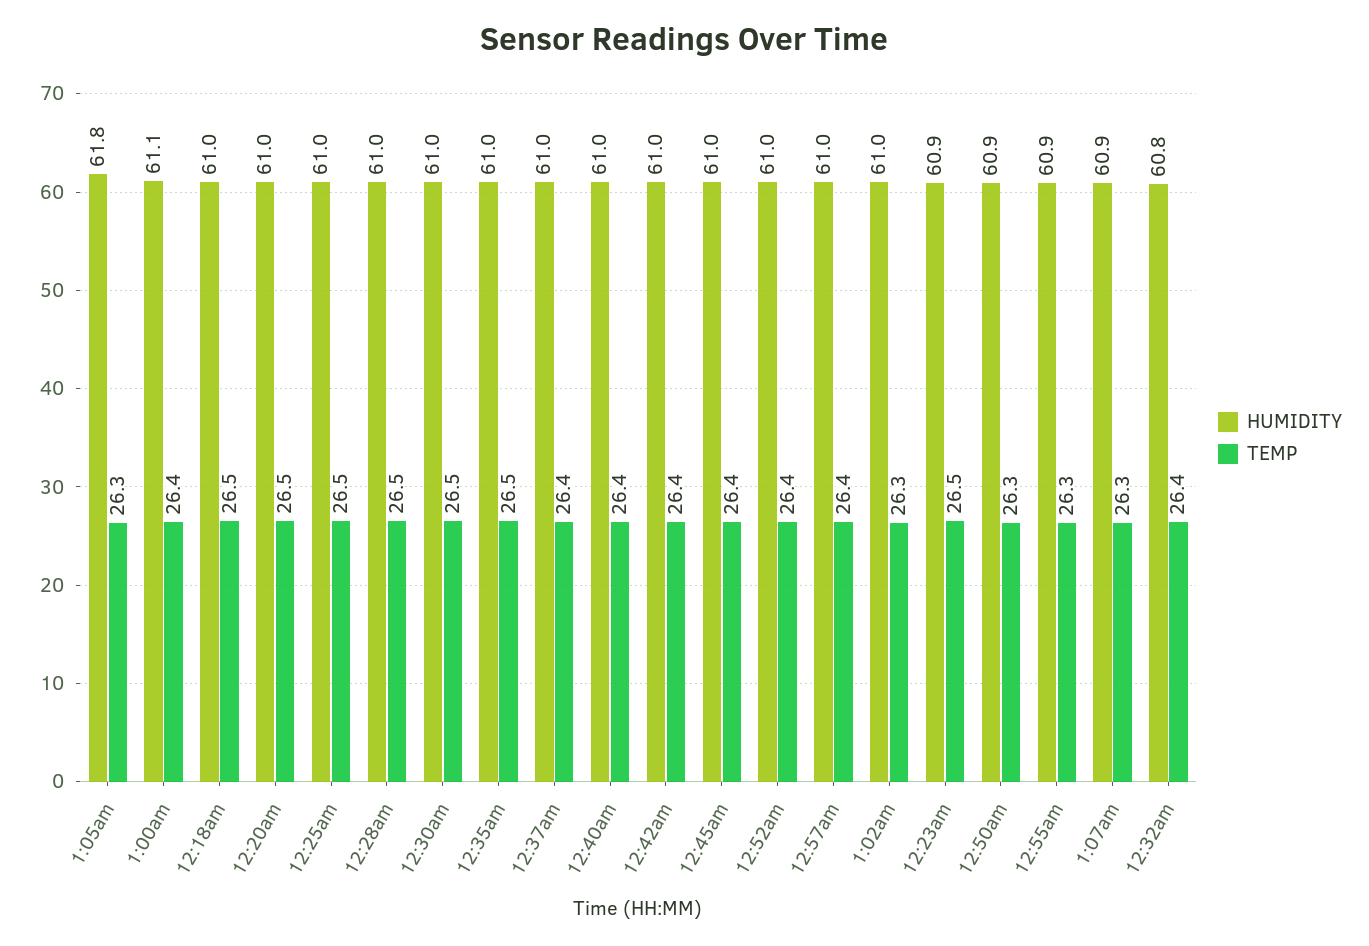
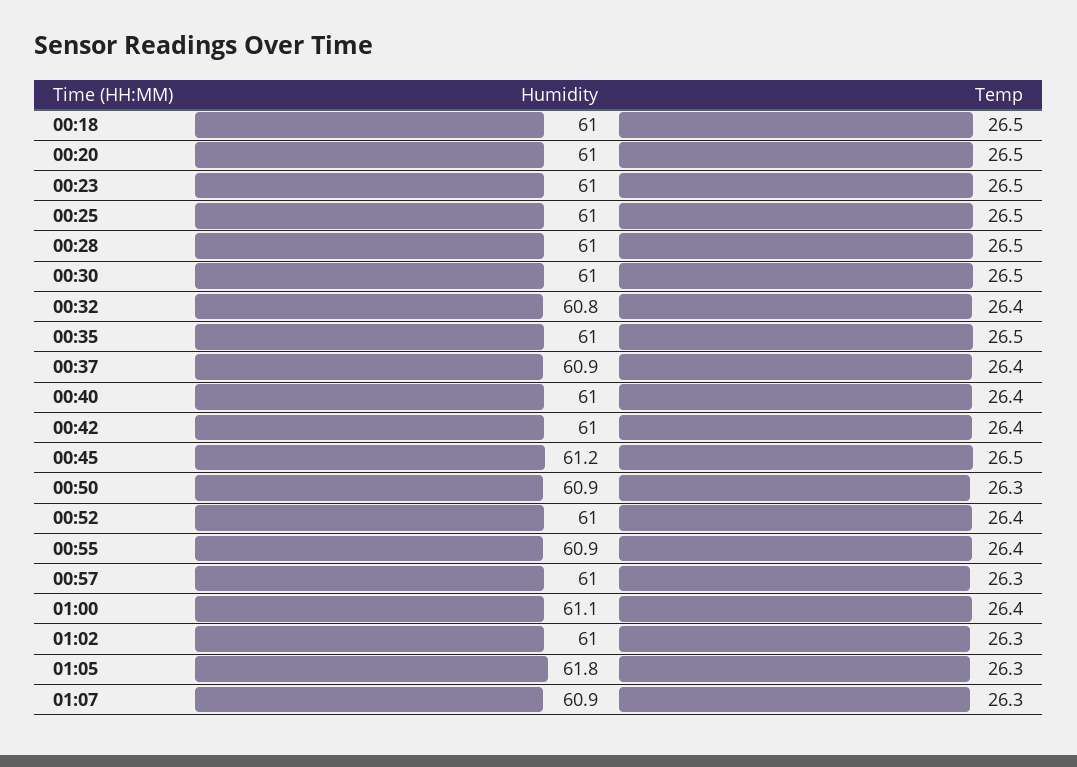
  {
    "HUMIDITY": {
      "1:05am": 61.8,
      "1:00am": 61.1,
      "12:18am": 61,
      "12:20am": 61,
      "12:25am": 61,
      "12:28am": 61,
      "12:30am": 61,
      "12:35am": 61,
-     "12:37am": 61,
+     "12:37am": 60.9,
      "12:40am": 61,
      "12:42am": 61,
-     "12:45am": 61,
+     "12:45am": 61.2,
      "12:52am": 61,
      "12:57am": 61,
      "1:02am": 61,
-     "12:23am": 60.9,
+     "12:23am": 61,
      "12:50am": 60.9,
      "12:55am": 60.9,
      "1:07am": 60.9,
      "12:32am": 60.8
    },
    "TEMP": {
      "1:05am": 26.3,
      "1:00am": 26.4,
      "12:18am": 26.5,
      "12:20am": 26.5,
      "12:25am": 26.5,
      "12:28am": 26.5,
      "12:30am": 26.5,
      "12:35am": 26.5,
      "12:37am": 26.4,
      "12:40am": 26.4,
      "12:42am": 26.4,
-     "12:45am": 26.4,
+     "12:45am": 26.5,
      "12:52am": 26.4,
-     "12:57am": 26.4,
+     "12:57am": 26.3,
      "1:02am": 26.3,
      "12:23am": 26.5,
      "12:50am": 26.3,
-     "12:55am": 26.3,
+     "12:55am": 26.4,
      "1:07am": 26.3,
      "12:32am": 26.4
    }
  }

